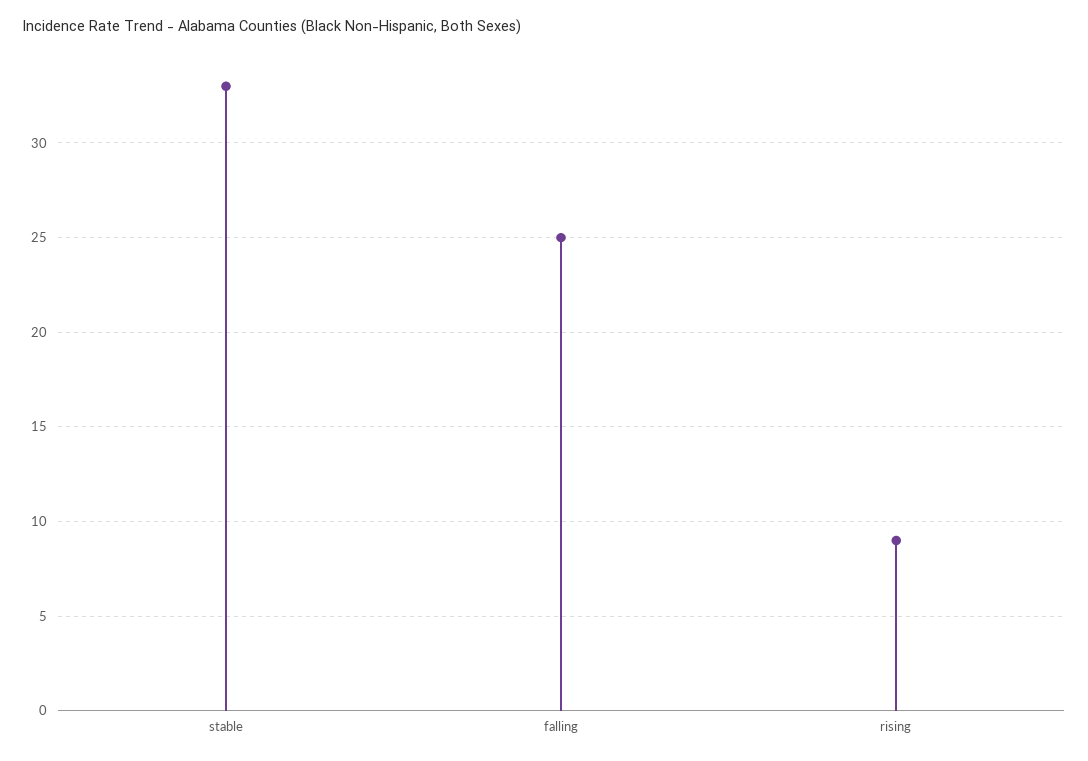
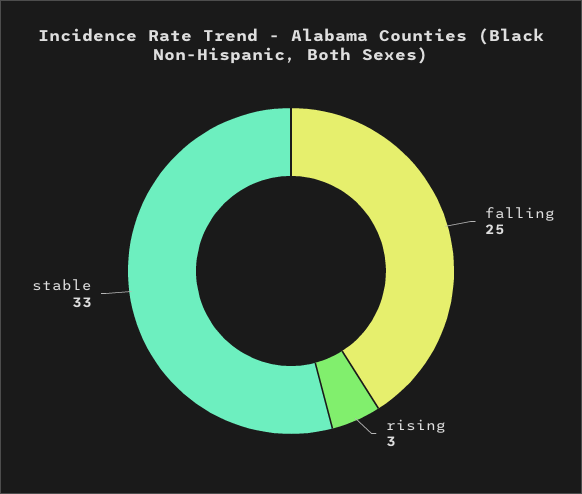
  {
    "stable": 33,
    "falling": 25,
-   "rising": 9
+   "rising": 3
  }

